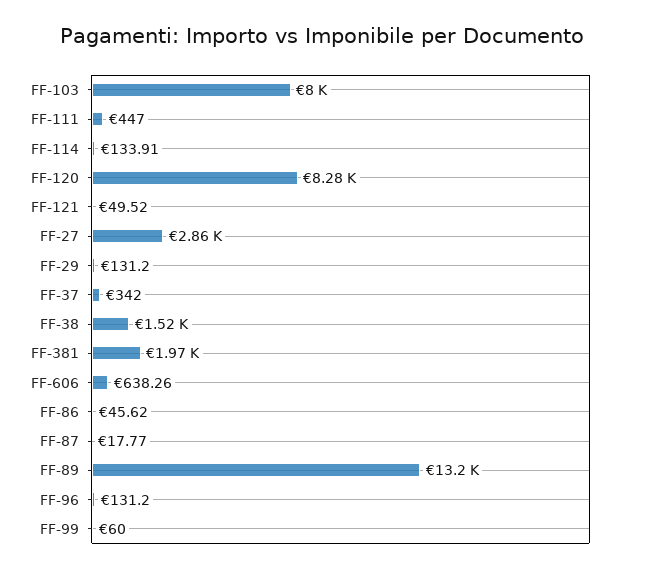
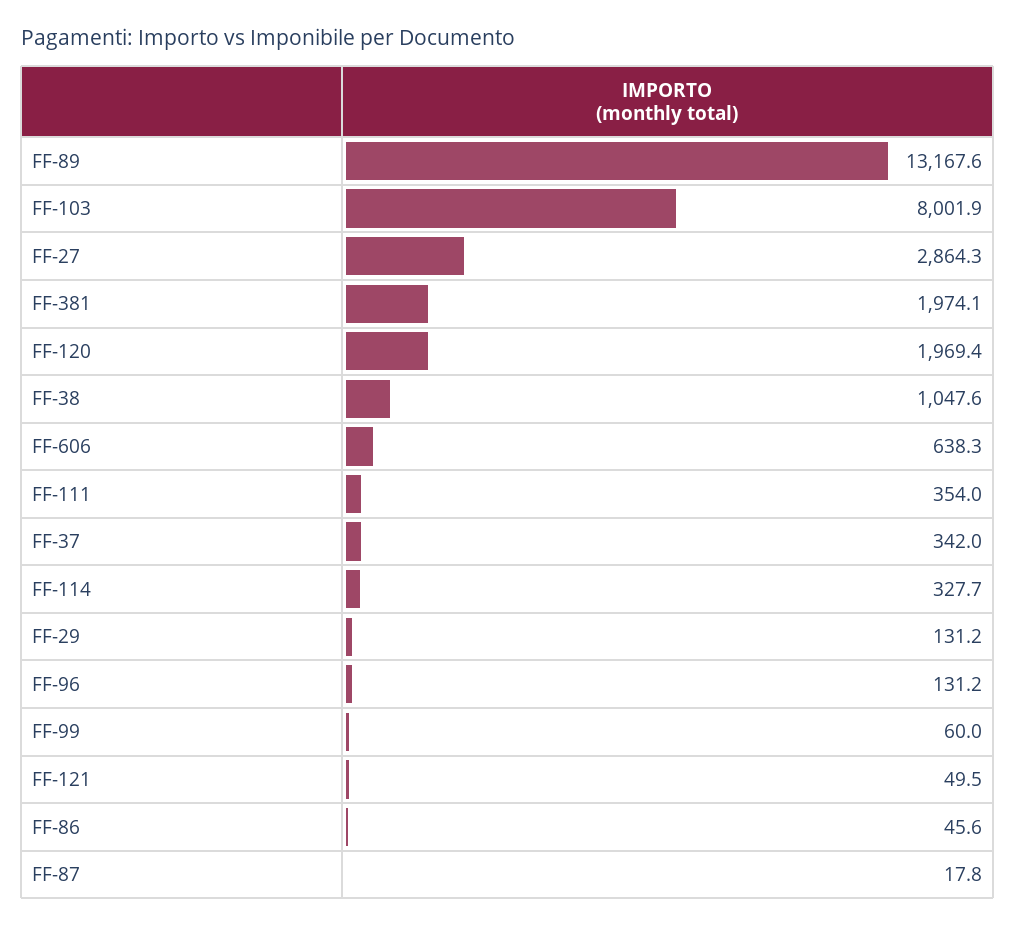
  {
    "FF-103": 8001.9,
-   "FF-111": 447,
+   "FF-111": 354,
-   "FF-114": 133.91,
+   "FF-114": 327.7,
-   "FF-120": 8280,
+   "FF-120": 1969.4,
    "FF-121": 49.52,
    "FF-27": 2864.3,
    "FF-29": 131.2,
    "FF-37": 342,
-   "FF-38": 1520,
+   "FF-38": 1047.6,
    "FF-381": 1974.1,
    "FF-606": 638.26,
    "FF-86": 45.62,
    "FF-87": 17.77,
    "FF-89": 13167.6,
    "FF-96": 131.2,
    "FF-99": 60
  }

